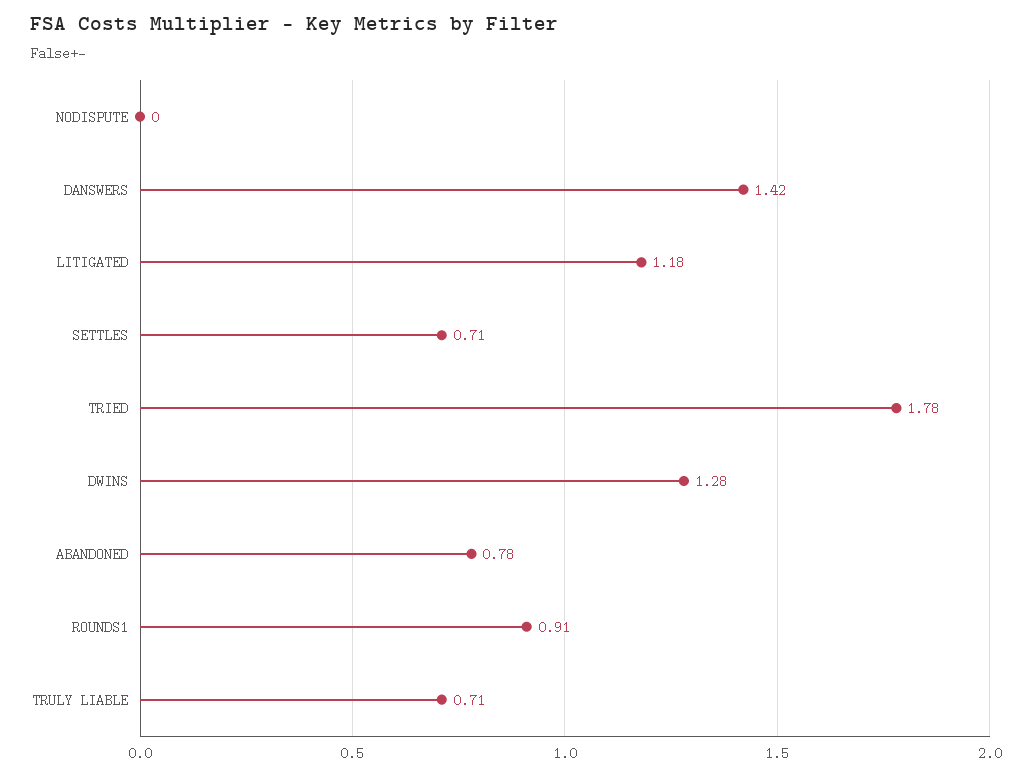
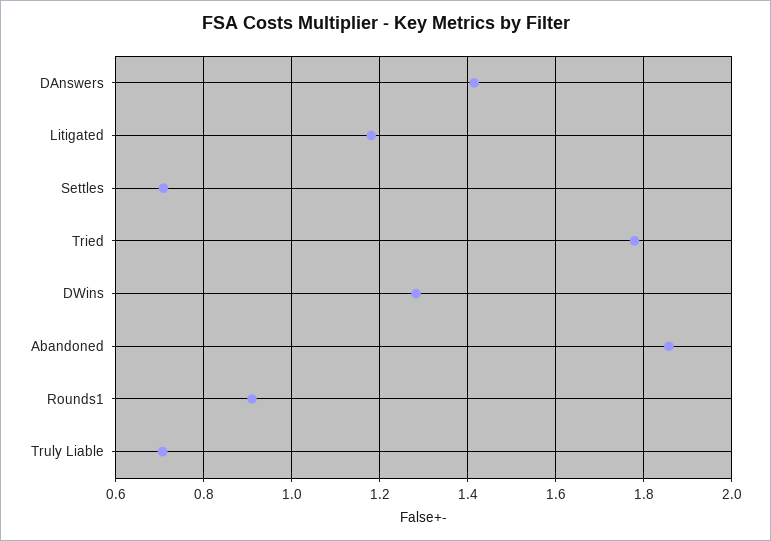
  {
-   "NODISPUTE": 0,
    "DANSWERS": 1.42,
    "LITIGATED": 1.18,
    "SETTLES": 0.71,
    "TRIED": 1.78,
    "DWINS": 1.28,
-   "ABANDONED": 0.78,
+   "ABANDONED": 1.86,
    "ROUNDS1": 0.91,
    "TRULY LIABLE": 0.71
  }

